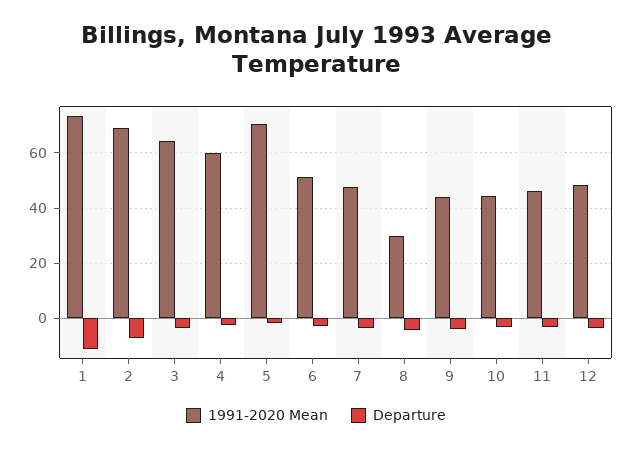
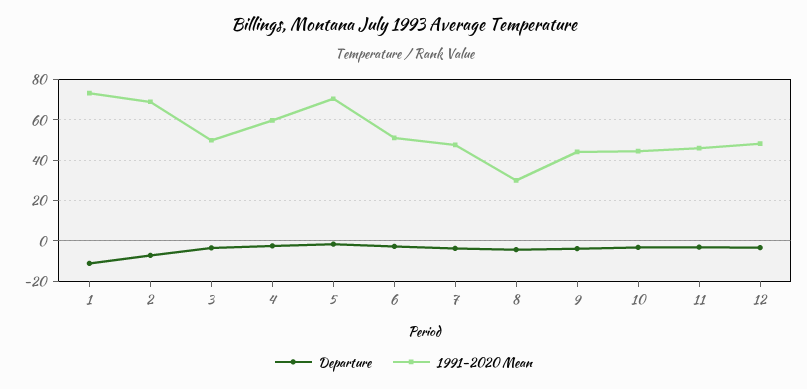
  {
    "1991-2020 Mean": {
      "1": 72.5,
      "2": 70,
-     "3": 65,
+     "3": 50,
      "4": 60,
      "5": 70,
      "6": 50,
      "7": 47.5,
      "8": 30,
      "9": 45,
      "10": 45,
      "11": 45,
      "12": 47.5
    },
    "Departure": {
      "1": -10,
      "2": -7.5,
      "3": -2.5,
      "4": -2.5,
      "5": -2.5,
      "6": -2.5,
      "7": -2.5,
      "8": -5,
      "9": -5,
      "10": -2.5,
      "11": -2.5,
      "12": -2.5
    }
  }

